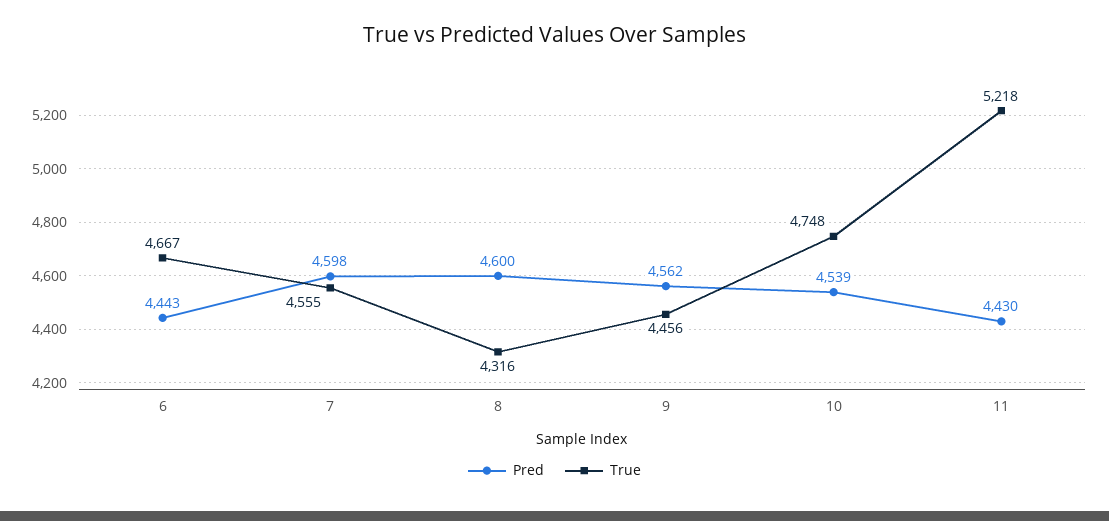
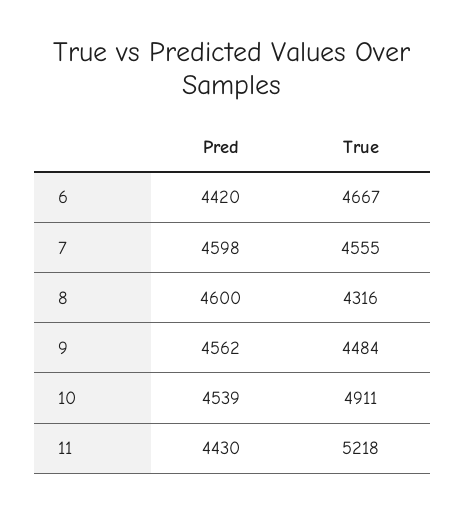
  {
    "Pred": {
-     "6": 4443,
+     "6": 4420,
      "7": 4598,
      "8": 4600,
      "9": 4562,
      "10": 4539,
      "11": 4430
    },
    "True": {
      "6": 4667,
      "7": 4555,
      "8": 4316,
-     "9": 4456,
+     "9": 4484,
-     "10": 4748,
+     "10": 4911,
      "11": 5218
    }
  }

